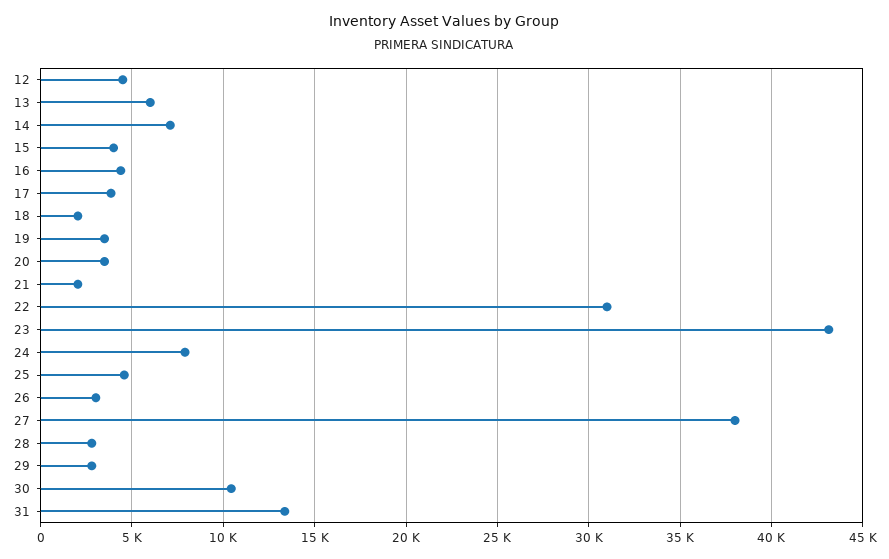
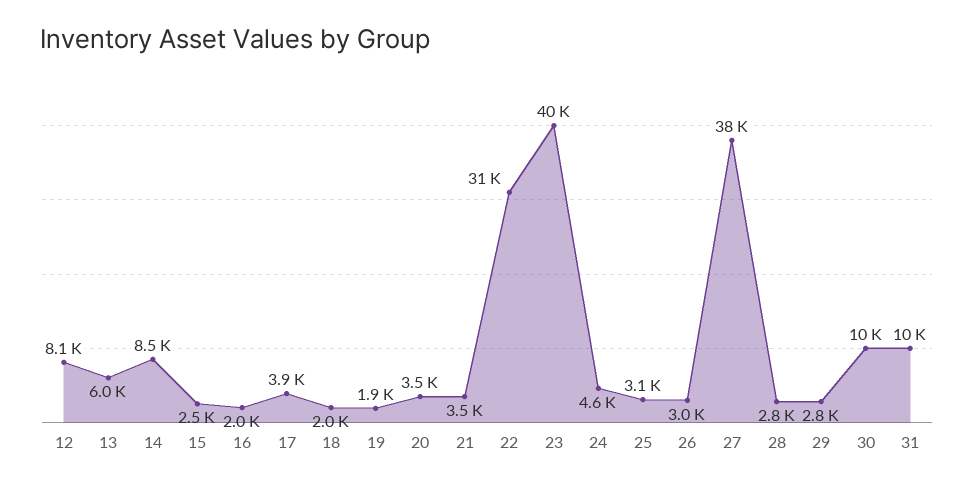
  {
-   "12": 4500,
+   "12": 8100,
    "13": 6000,
-   "14": 7000,
+   "14": 8500,
-   "15": 4000,
+   "15": 2500,
-   "16": 4500,
+   "16": 2000,
    "17": 3900,
    "18": 2000,
-   "19": 3500,
+   "19": 1900,
    "20": 3500,
-   "21": 2000,
+   "21": 3500,
    "22": 31000,
-   "23": 43000,
+   "23": 40000,
-   "24": 8000,
+   "24": 4600,
-   "25": 4500,
+   "25": 3100,
    "26": 3000,
    "27": 38000,
    "28": 2800,
    "29": 2800,
    "30": 10000,
-   "31": 13500
+   "31": 10000
  }

